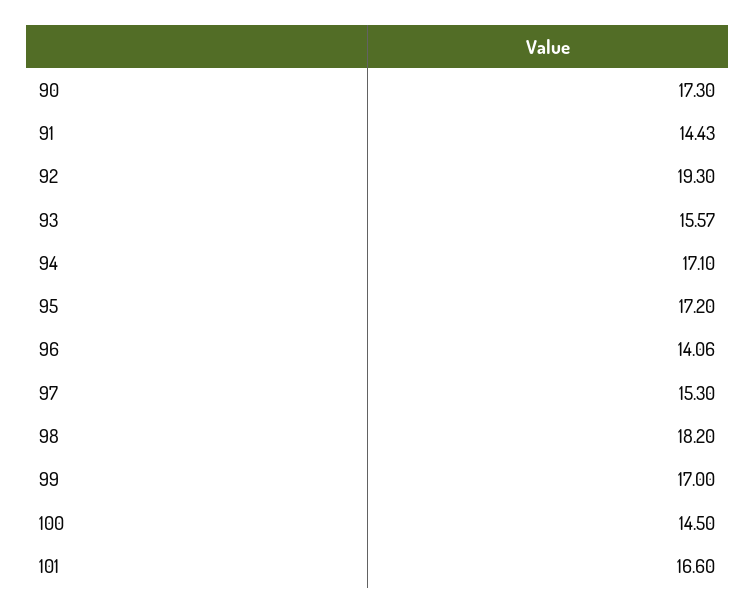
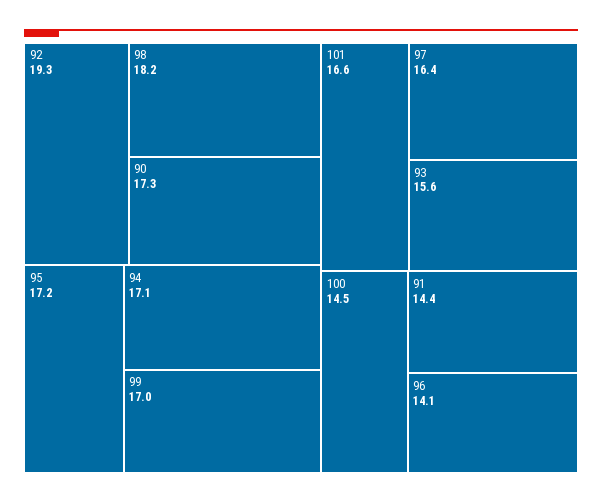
  {
    "90": 17.3,
    "91": 14.43,
    "92": 19.3,
    "93": 15.57,
    "94": 17.1,
    "95": 17.2,
    "96": 14.06,
-   "97": 15.3,
+   "97": 16.4,
    "98": 18.2,
    "99": 17,
    "100": 14.5,
    "101": 16.6
  }

